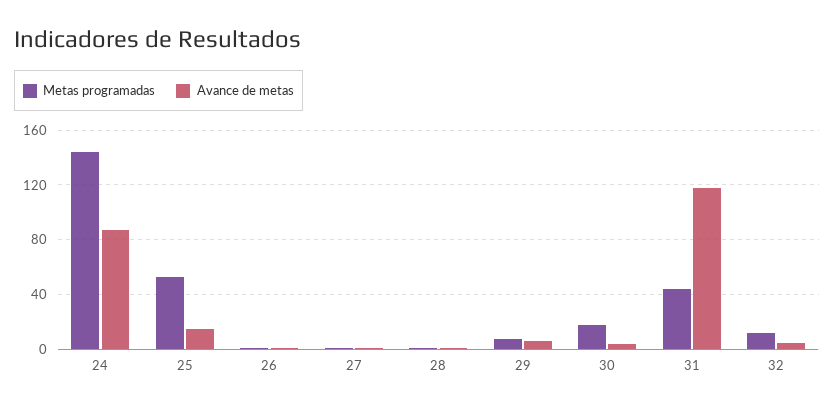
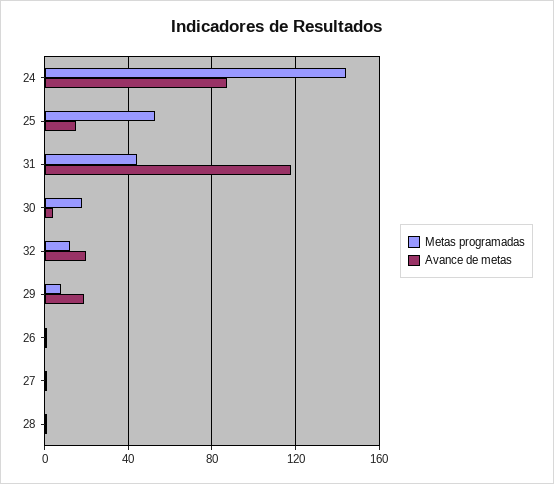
  {
    "Metas programadas": {
      "24": 145,
      "25": 55,
      "26": 0,
      "27": 0,
      "28": 0,
      "29": 10,
      "30": 20,
      "31": 45,
      "32": 10
    },
    "Avance de metas": {
      "24": 85,
      "25": 15,
      "26": 0,
      "27": 0,
      "28": 0,
-     "29": 5,
+     "29": 20,
      "30": 5,
      "31": 120,
-     "32": 5
+     "32": 20
    }
  }

